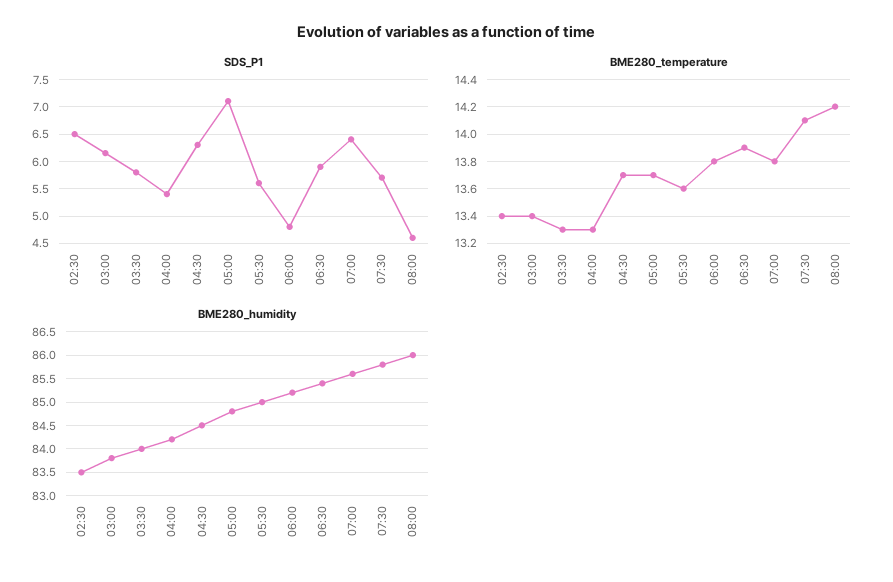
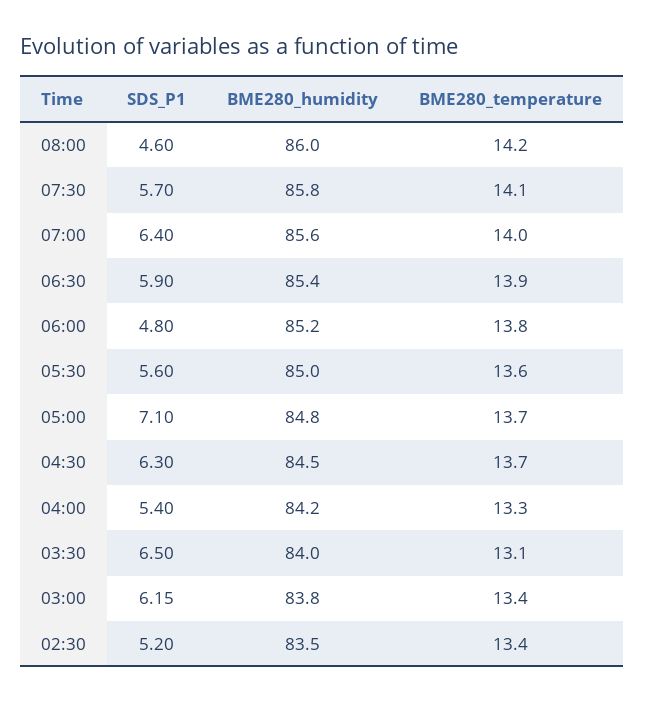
  {
    "SDS_P1": {
-     "02:30": 6.5,
+     "02:30": 5.2,
      "03:00": 6.15,
-     "03:30": 5.75,
+     "03:30": 6.5,
      "04:00": 5.4,
      "04:30": 6.3,
      "05:00": 7.1,
      "05:30": 5.6,
      "06:00": 4.8,
      "06:30": 5.9,
      "07:00": 6.4,
      "07:30": 5.7,
      "08:00": 4.6
    },
    "BME280_temperature": {
      "02:30": 13.4,
      "03:00": 13.4,
-     "03:30": 13.3,
+     "03:30": 13.1,
      "04:00": 13.3,
      "04:30": 13.7,
      "05:00": 13.7,
      "05:30": 13.6,
      "06:00": 13.8,
      "06:30": 13.9,
-     "07:00": 13.8,
+     "07:00": 14,
      "07:30": 14.1,
      "08:00": 14.2
    },
    "BME280_humidity": {
      "02:30": 83.5,
      "03:00": 83.8,
      "03:30": 84,
      "04:00": 84.2,
      "04:30": 84.5,
      "05:00": 84.8,
      "05:30": 85,
      "06:00": 85.2,
      "06:30": 85.4,
      "07:00": 85.6,
      "07:30": 85.8,
      "08:00": 86
    }
  }

